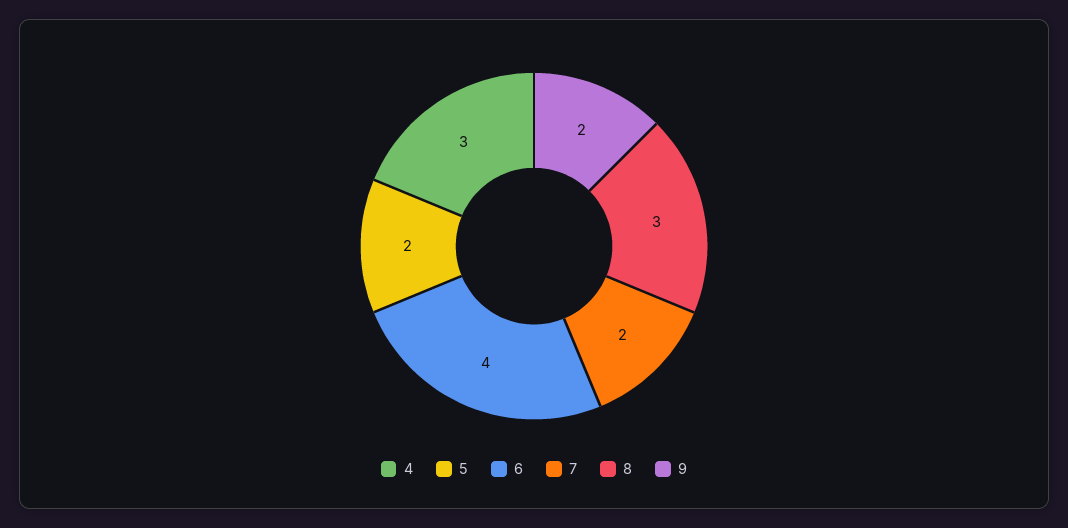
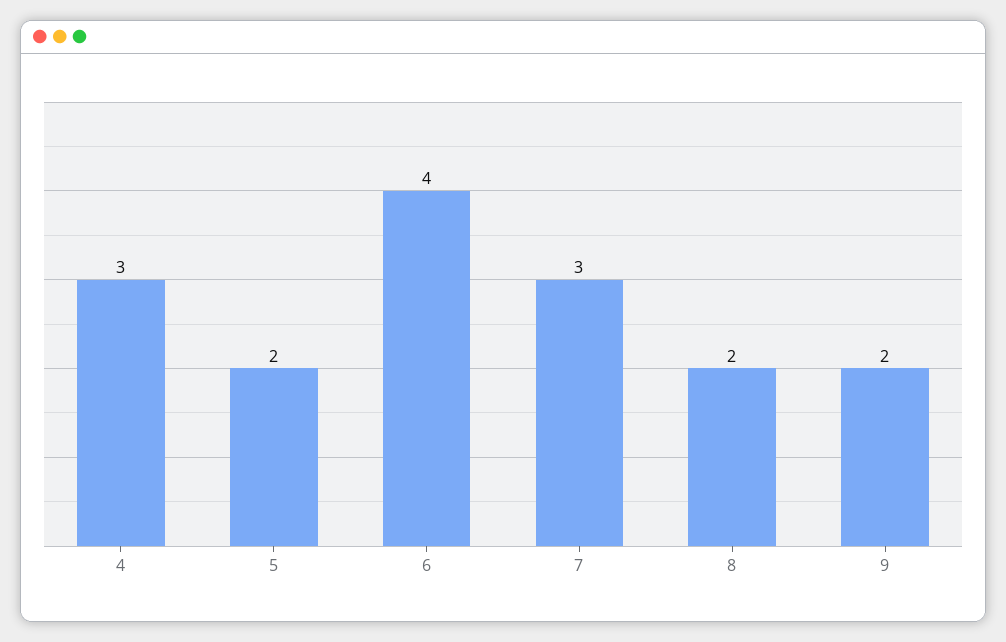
  {
    "4": 3,
    "5": 2,
    "6": 4,
-   "7": 2,
+   "7": 3,
-   "8": 3,
+   "8": 2,
    "9": 2
  }

